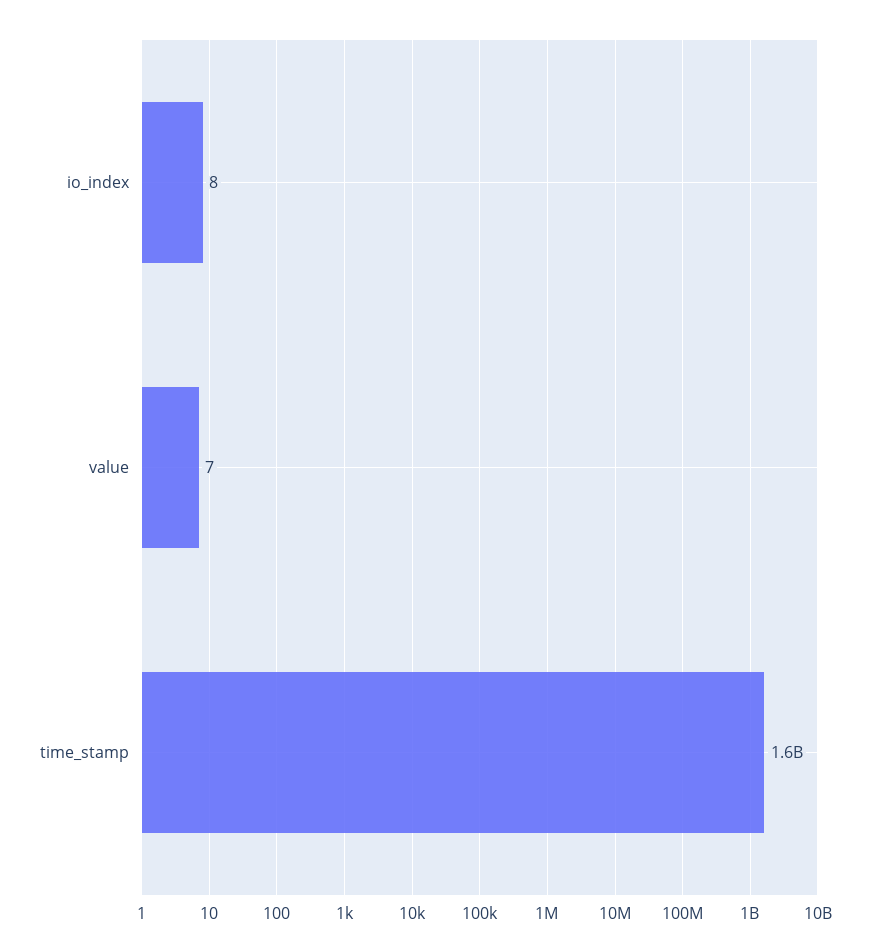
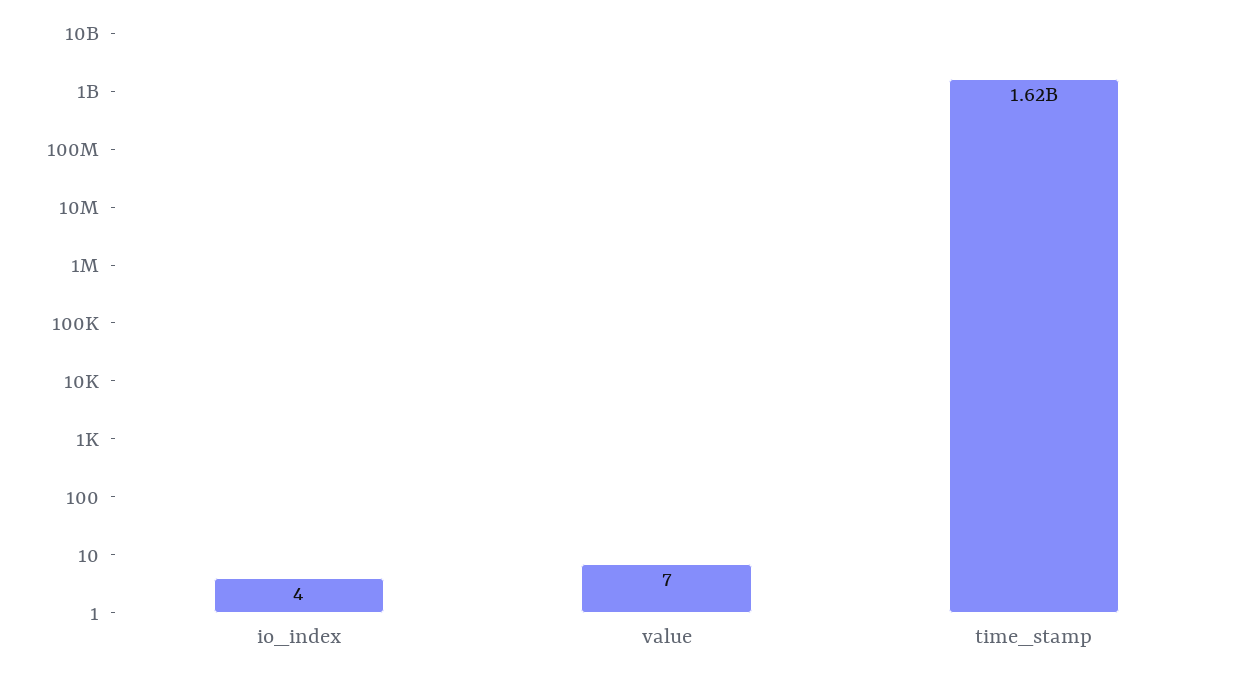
  {
-   "io_index": 8,
+   "io_index": 4,
    "value": 7,
    "time_stamp": 1620000000
  }

